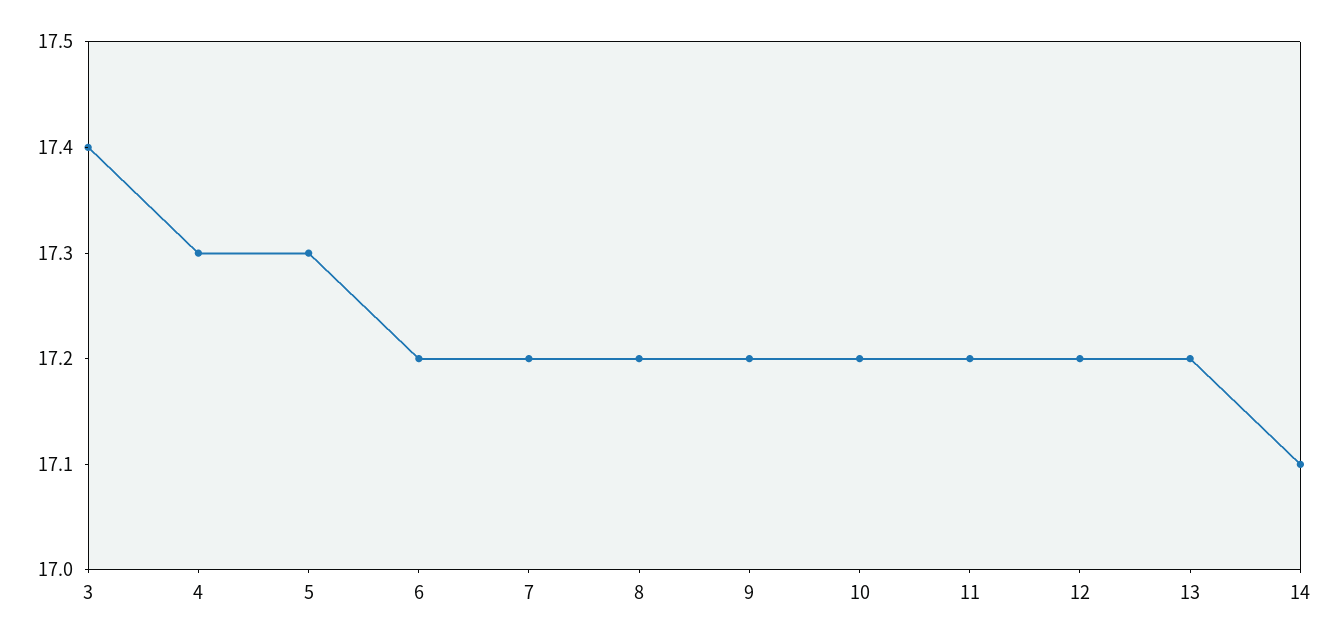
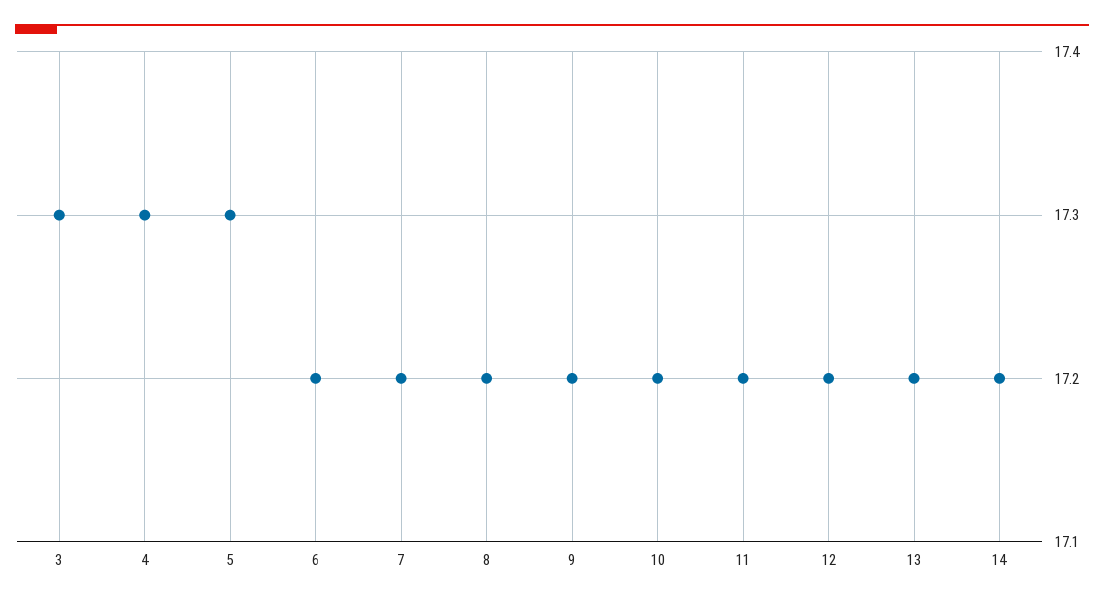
  {
-   "3": 17.4,
+   "3": 17.3,
    "4": 17.3,
    "5": 17.3,
    "6": 17.2,
    "7": 17.2,
    "8": 17.2,
    "9": 17.2,
    "10": 17.2,
    "11": 17.2,
    "12": 17.2,
    "13": 17.2,
-   "14": 17.1
+   "14": 17.2
  }

